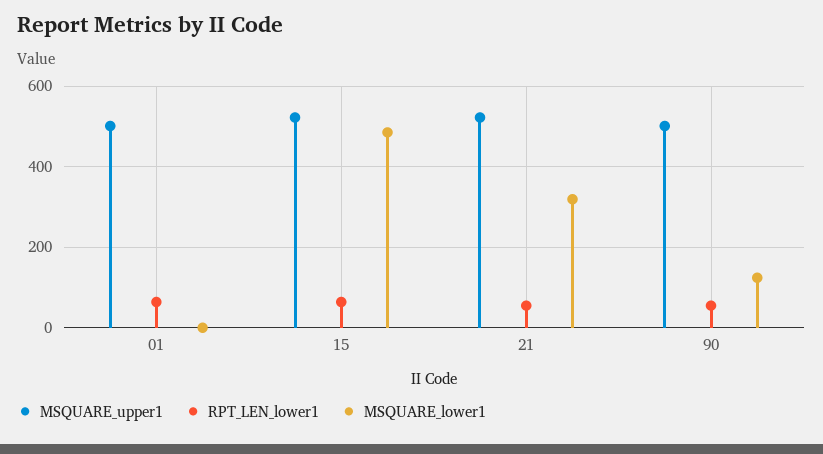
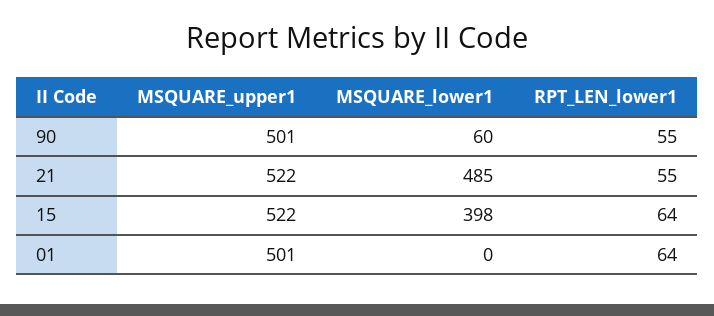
  {
    "MSQUARE_upper1": {
      "01": 501,
      "15": 522,
      "21": 522,
      "90": 501
    },
    "RPT_LEN_lower1": {
      "01": 64,
      "15": 64,
      "21": 55,
      "90": 55
    },
    "MSQUARE_lower1": {
      "01": 0,
-     "15": 480,
+     "15": 398,
-     "21": 320,
+     "21": 485,
-     "90": 120
+     "90": 60
    }
  }

